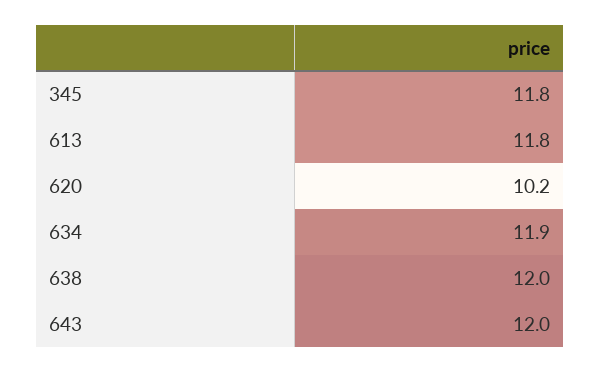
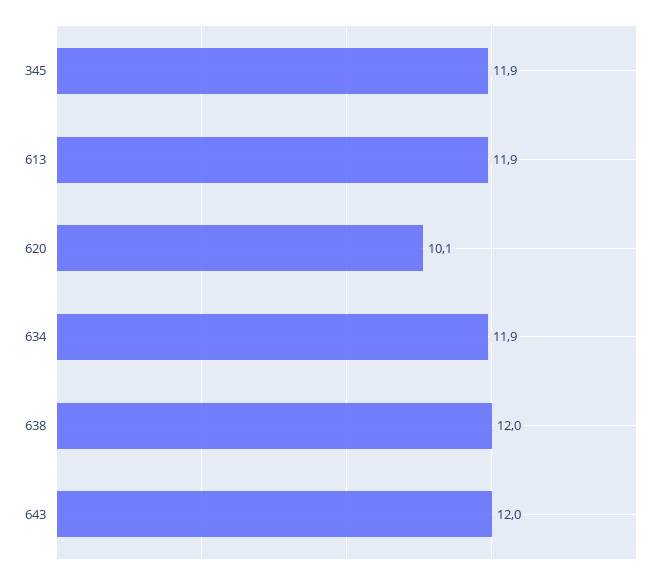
  {
-   "345": 11.8,
+   "345": 11.9,
-   "613": 11.8,
+   "613": 11.9,
-   "620": 10.2,
+   "620": 10.1,
    "634": 11.9,
    "638": 12,
    "643": 12
  }

